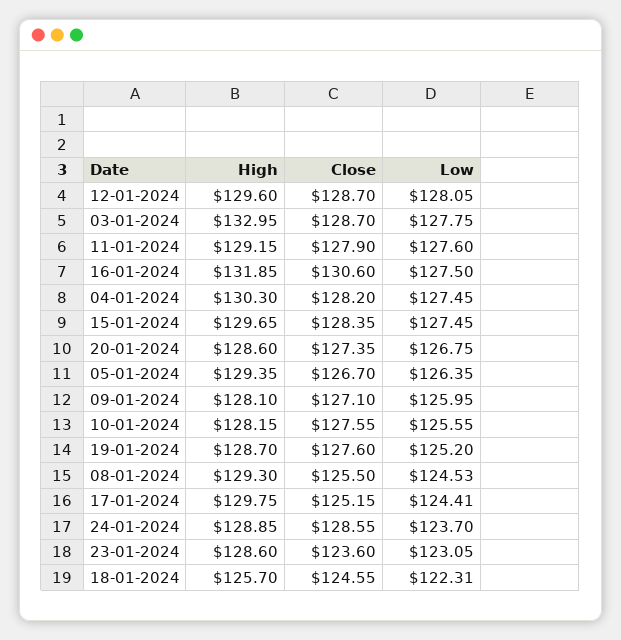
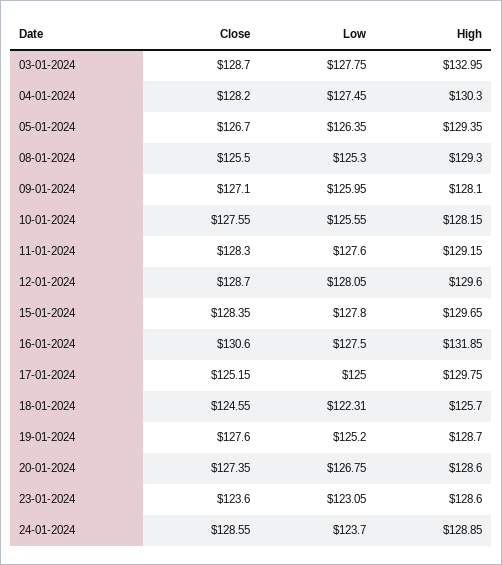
  {
    "High": {
      "12-01-2024": 129.6,
      "03-01-2024": 132.95,
      "11-01-2024": 129.15,
      "16-01-2024": 131.85,
      "04-01-2024": 130.3,
      "15-01-2024": 129.65,
      "20-01-2024": 128.6,
      "05-01-2024": 129.35,
      "09-01-2024": 128.1,
      "10-01-2024": 128.15,
      "19-01-2024": 128.7,
      "08-01-2024": 129.3,
      "17-01-2024": 129.75,
      "24-01-2024": 128.85,
      "23-01-2024": 128.6,
      "18-01-2024": 125.7
    },
    "Close": {
      "12-01-2024": 128.7,
      "03-01-2024": 128.7,
-     "11-01-2024": 127.9,
+     "11-01-2024": 128.3,
      "16-01-2024": 130.6,
      "04-01-2024": 128.2,
      "15-01-2024": 128.35,
      "20-01-2024": 127.35,
      "05-01-2024": 126.7,
      "09-01-2024": 127.1,
      "10-01-2024": 127.55,
      "19-01-2024": 127.6,
      "08-01-2024": 125.5,
      "17-01-2024": 125.15,
      "24-01-2024": 128.55,
      "23-01-2024": 123.6,
      "18-01-2024": 124.55
    },
    "Low": {
      "12-01-2024": 128.05,
      "03-01-2024": 127.75,
      "11-01-2024": 127.6,
      "16-01-2024": 127.5,
      "04-01-2024": 127.45,
-     "15-01-2024": 127.45,
+     "15-01-2024": 127.8,
      "20-01-2024": 126.75,
      "05-01-2024": 126.35,
      "09-01-2024": 125.95,
      "10-01-2024": 125.55,
      "19-01-2024": 125.2,
-     "08-01-2024": 124.53,
+     "08-01-2024": 125.3,
-     "17-01-2024": 124.41,
+     "17-01-2024": 125,
      "24-01-2024": 123.7,
      "23-01-2024": 123.05,
      "18-01-2024": 122.31
    }
  }

